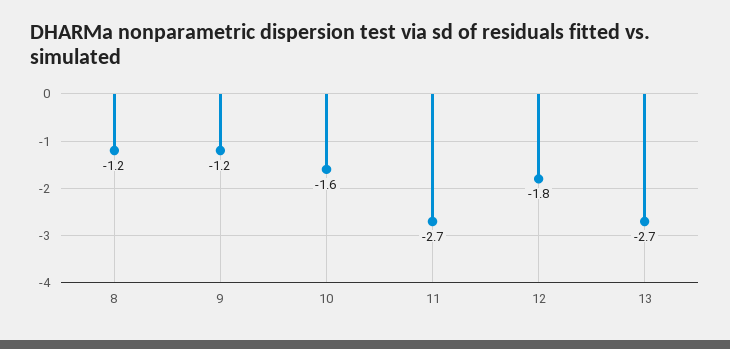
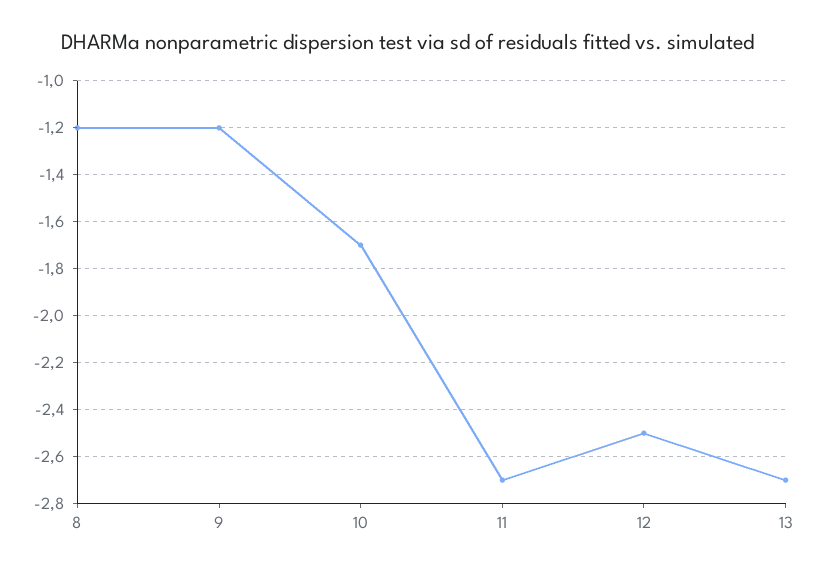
  {
    "8": -1.2,
    "9": -1.2,
-   "10": -1.6,
+   "10": -1.7,
    "11": -2.7,
-   "12": -1.8,
+   "12": -2.5,
    "13": -2.7
  }

